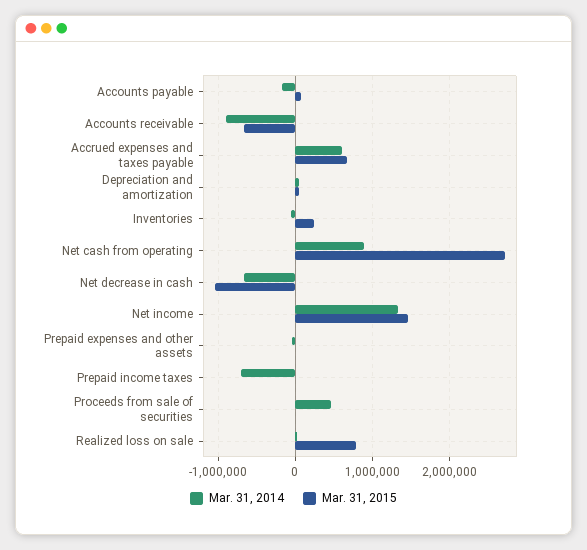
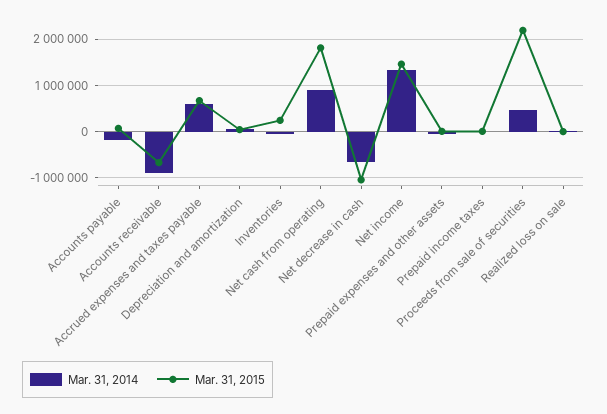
  {
    "Mar. 31, 2014": {
      "Accounts payable": -200000,
      "Accounts receivable": -900000,
      "Accrued expenses and taxes payable": 600000,
      "Depreciation and amortization": 0,
      "Inventories": -100000,
      "Net cash from operating": 900000,
      "Net decrease in cash": -700000,
      "Net income": 1300000,
      "Prepaid expenses and other assets": 0,
-     "Prepaid income taxes": -700000,
+     "Prepaid income taxes": 0,
      "Proceeds from sale of securities": 500000,
      "Realized loss on sale": 0
    },
    "Mar. 31, 2015": {
      "Accounts payable": 100000,
      "Accounts receivable": -700000,
      "Accrued expenses and taxes payable": 700000,
      "Depreciation and amortization": 0,
      "Inventories": 200000,
-     "Net cash from operating": 2700000,
+     "Net cash from operating": 1800000,
      "Net decrease in cash": -1000000,
      "Net income": 1500000,
      "Prepaid expenses and other assets": 0,
      "Prepaid income taxes": 0,
-     "Proceeds from sale of securities": 0,
+     "Proceeds from sale of securities": 2200000,
-     "Realized loss on sale": 800000
+     "Realized loss on sale": 0
    }
  }

